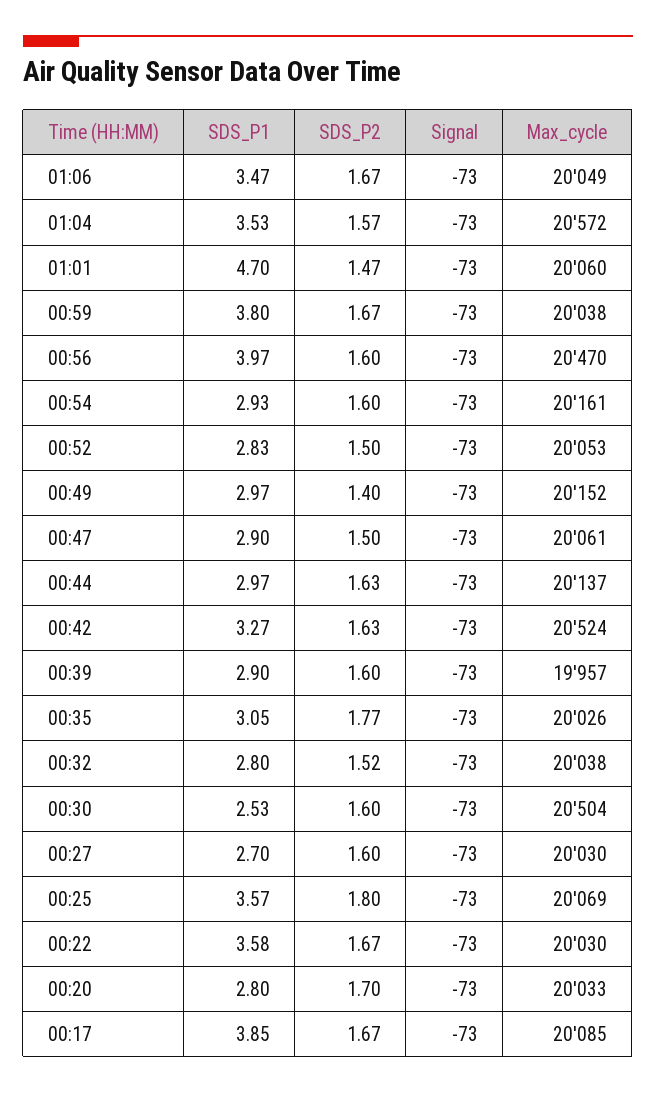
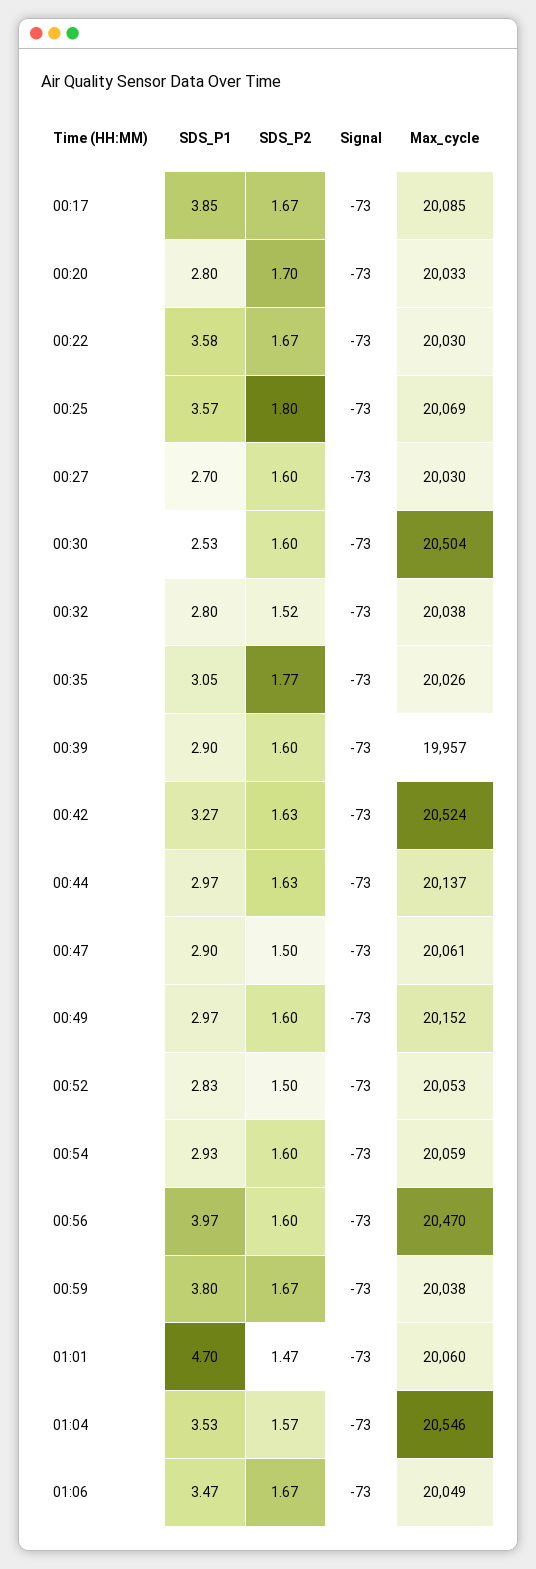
  {
    "SDS_P1": {
      "01:06": 3.47,
      "01:04": 3.53,
      "01:01": 4.7,
      "00:59": 3.8,
      "00:56": 3.97,
      "00:54": 2.93,
      "00:52": 2.83,
      "00:49": 2.97,
      "00:47": 2.9,
      "00:44": 2.97,
      "00:42": 3.27,
      "00:39": 2.9,
      "00:35": 3.05,
      "00:32": 2.8,
      "00:30": 2.53,
      "00:27": 2.7,
      "00:25": 3.57,
      "00:22": 3.58,
      "00:20": 2.8,
      "00:17": 3.85
    },
    "SDS_P2": {
      "01:06": 1.67,
      "01:04": 1.57,
      "01:01": 1.47,
      "00:59": 1.67,
      "00:56": 1.6,
      "00:54": 1.6,
      "00:52": 1.5,
-     "00:49": 1.4,
+     "00:49": 1.6,
      "00:47": 1.5,
      "00:44": 1.63,
      "00:42": 1.63,
      "00:39": 1.6,
      "00:35": 1.77,
      "00:32": 1.52,
      "00:30": 1.6,
      "00:27": 1.6,
      "00:25": 1.8,
      "00:22": 1.67,
      "00:20": 1.7,
      "00:17": 1.67
    },
    "Signal": {
      "01:06": -73,
      "01:04": -73,
      "01:01": -73,
      "00:59": -73,
      "00:56": -73,
      "00:54": -73,
      "00:52": -73,
      "00:49": -73,
      "00:47": -73,
      "00:44": -73,
      "00:42": -73,
      "00:39": -73,
      "00:35": -73,
      "00:32": -73,
      "00:30": -73,
      "00:27": -73,
      "00:25": -73,
      "00:22": -73,
      "00:20": -73,
      "00:17": -73
    },
    "Max_cycle": {
      "01:06": 20049,
-     "01:04": 20572,
+     "01:04": 20546,
      "01:01": 20060,
      "00:59": 20038,
      "00:56": 20470,
-     "00:54": 20161,
+     "00:54": 20059,
      "00:52": 20053,
      "00:49": 20152,
      "00:47": 20061,
      "00:44": 20137,
      "00:42": 20524,
      "00:39": 19957,
      "00:35": 20026,
      "00:32": 20038,
      "00:30": 20504,
      "00:27": 20030,
      "00:25": 20069,
      "00:22": 20030,
      "00:20": 20033,
      "00:17": 20085
    }
  }

